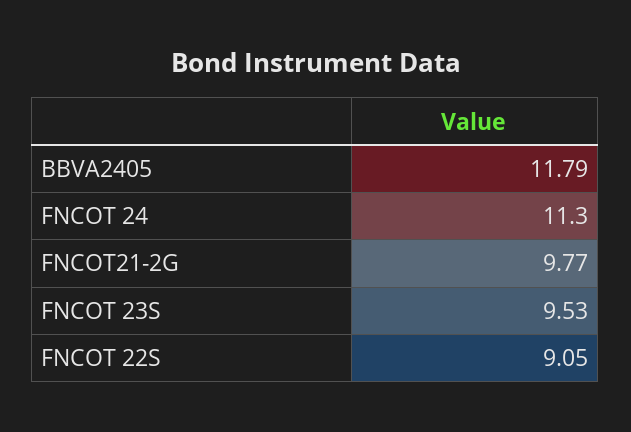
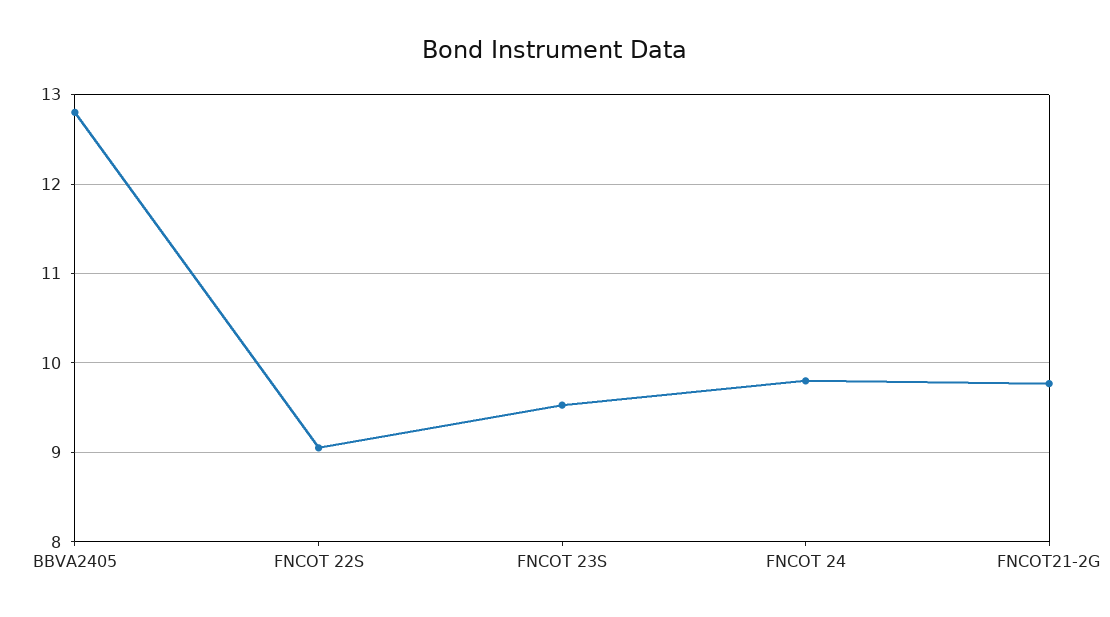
  {
-   "BBVA2405": 11.79,
+   "BBVA2405": 12.8,
-   "FNCOT 24": 11.3,
+   "FNCOT 24": 9.8,
    "FNCOT21-2G": 9.77,
    "FNCOT 23S": 9.53,
    "FNCOT 22S": 9.05
  }

